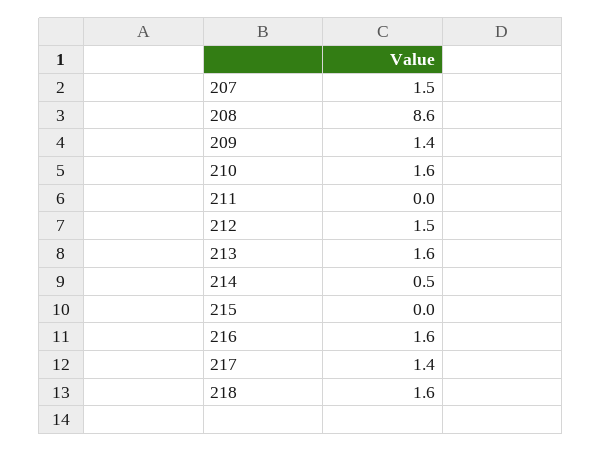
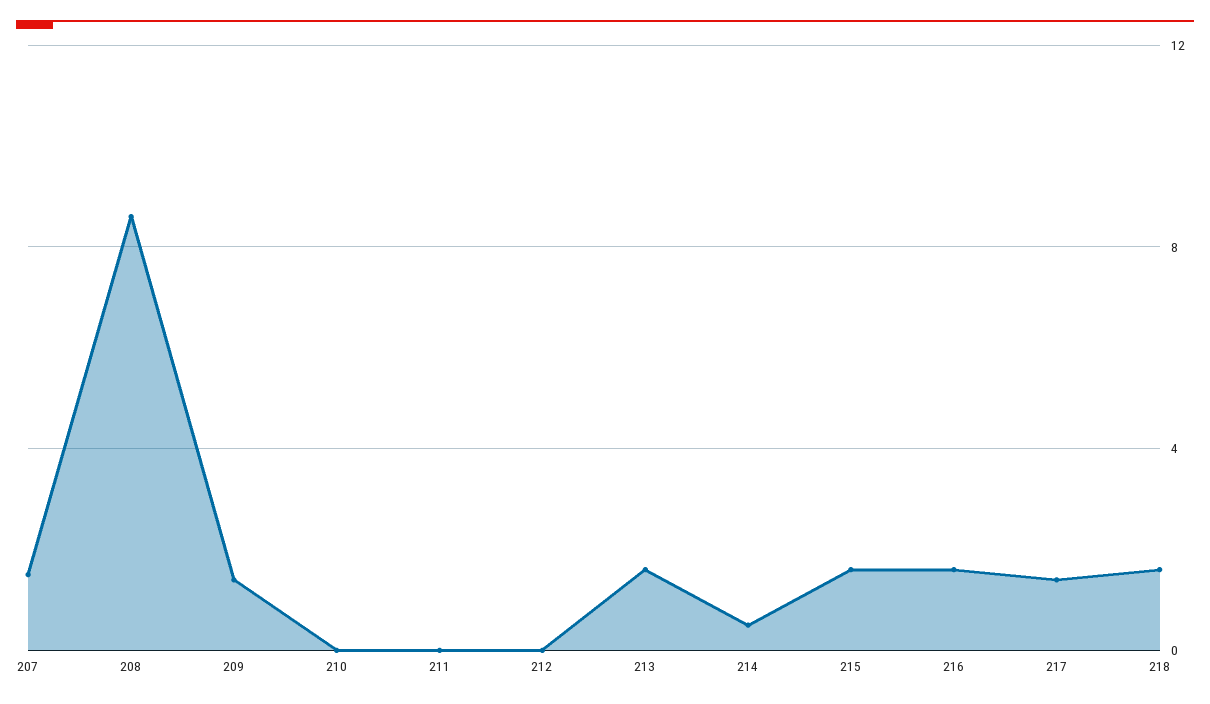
  {
    "207": 1.5,
    "208": 8.6,
    "209": 1.4,
-   "210": 1.6,
+   "210": 0,
    "211": 0,
-   "212": 1.5,
+   "212": 0,
    "213": 1.6,
    "214": 0.5,
-   "215": 0,
+   "215": 1.5,
    "216": 1.6,
    "217": 1.4,
    "218": 1.6
  }

